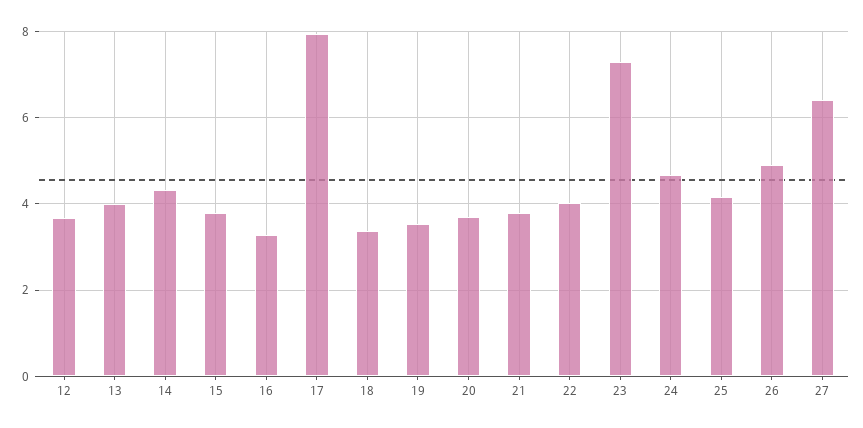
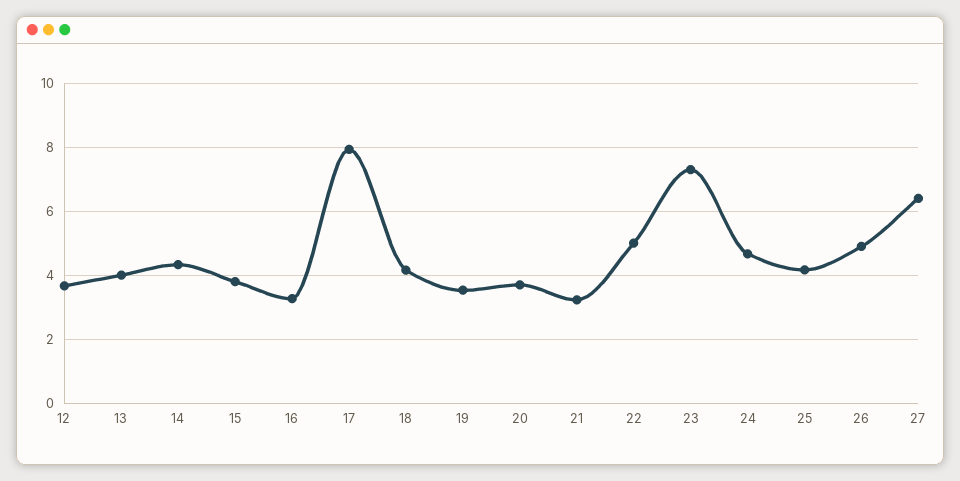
  {
    "12": 3.6,
    "13": 4,
    "14": 4.4,
    "15": 3.8,
    "16": 3.2,
    "17": 8,
-   "18": 3.4,
+   "18": 4.2,
    "19": 3.6,
    "20": 3.8,
-   "21": 3.8,
+   "21": 3.2,
-   "22": 4,
+   "22": 5,
    "23": 7.4,
    "24": 4.6,
    "25": 4.2,
    "26": 5,
    "27": 6.4
  }

